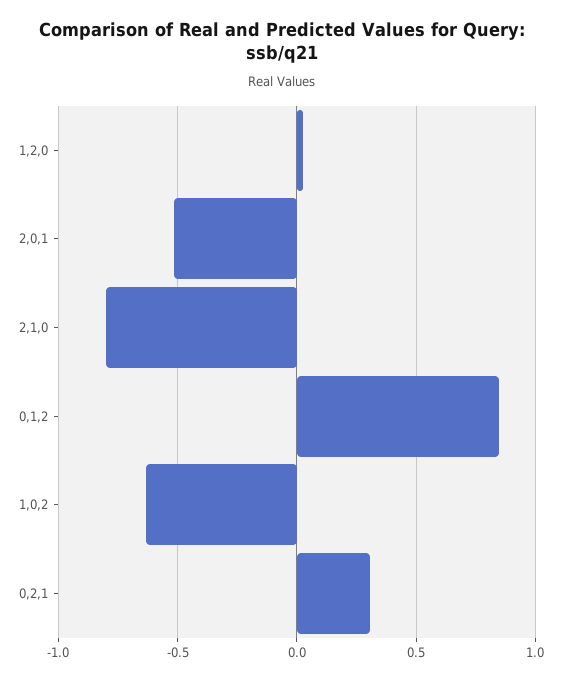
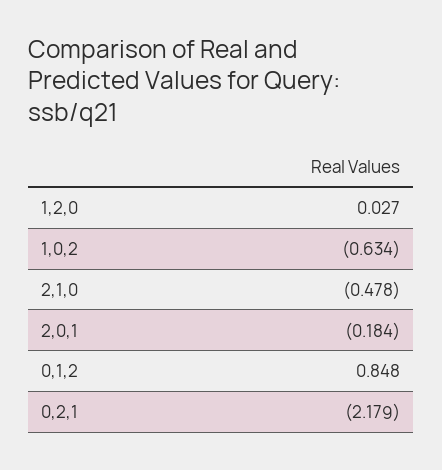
  {
    "1,2,0": 0.027,
-   "2,0,1": -0.5,
+   "2,0,1": -0.184,
-   "2,1,0": -0.8,
+   "2,1,0": -0.478,
    "0,1,2": 0.848,
    "1,0,2": -0.634,
-   "0,2,1": 0.3
+   "0,2,1": -2.179
  }

